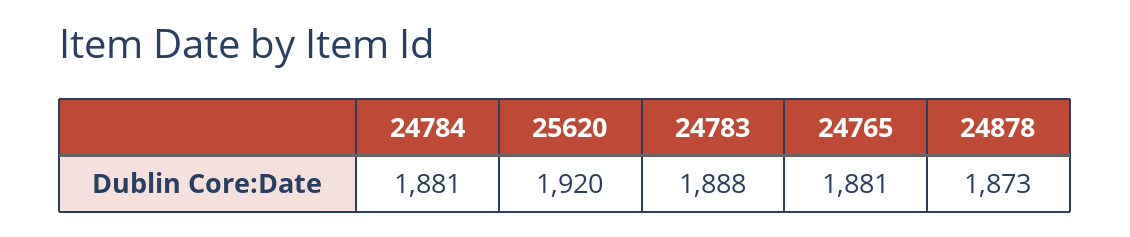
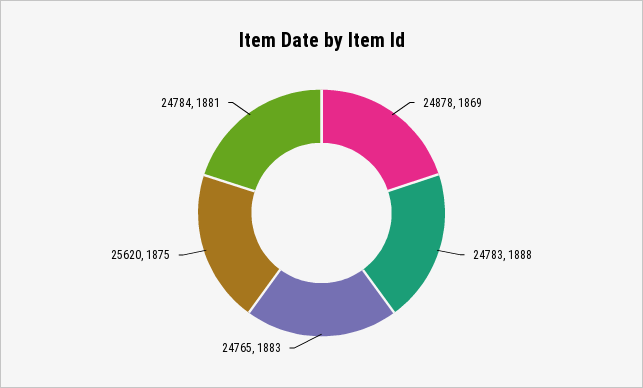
  {
    "24784": 1881,
-   "25620": 1920,
+   "25620": 1875,
    "24783": 1888,
-   "24765": 1881,
+   "24765": 1883,
-   "24878": 1873
+   "24878": 1869
  }

